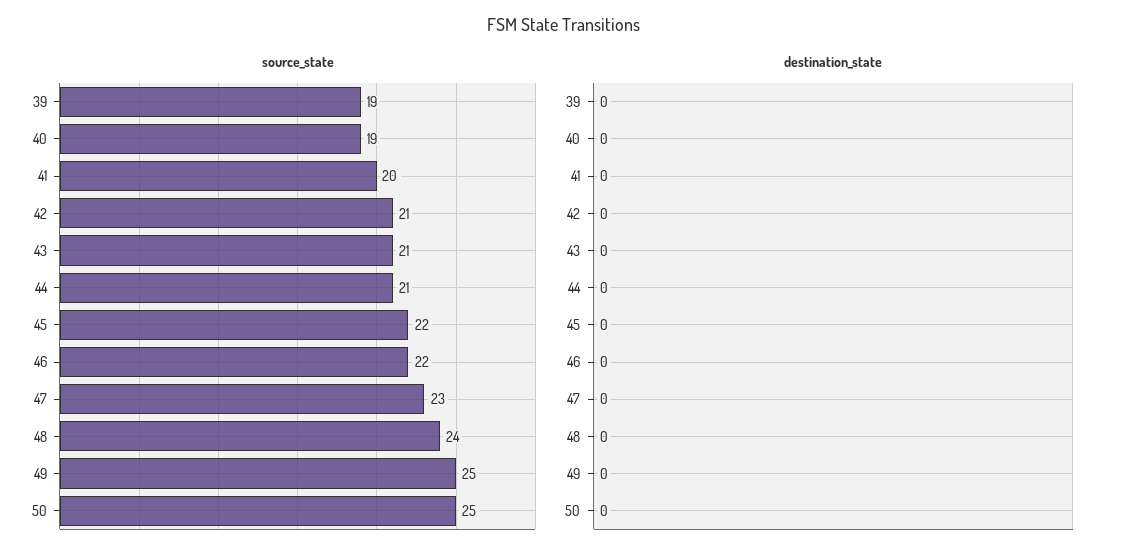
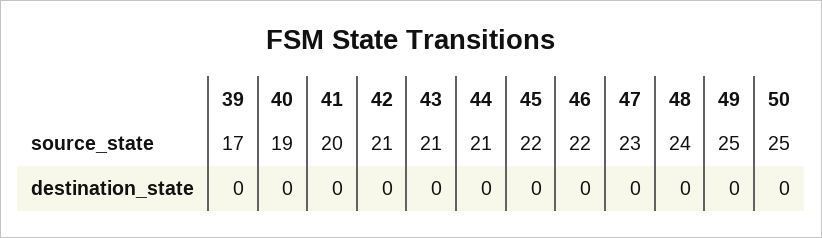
  {
    "source_state": {
-     "39": 19,
+     "39": 17,
      "40": 19,
      "41": 20,
      "42": 21,
      "43": 21,
      "44": 21,
      "45": 22,
      "46": 22,
      "47": 23,
      "48": 24,
      "49": 25,
      "50": 25
    },
    "destination_state": {
      "39": 0,
      "40": 0,
      "41": 0,
      "42": 0,
      "43": 0,
      "44": 0,
      "45": 0,
      "46": 0,
      "47": 0,
      "48": 0,
      "49": 0,
      "50": 0
    }
  }

